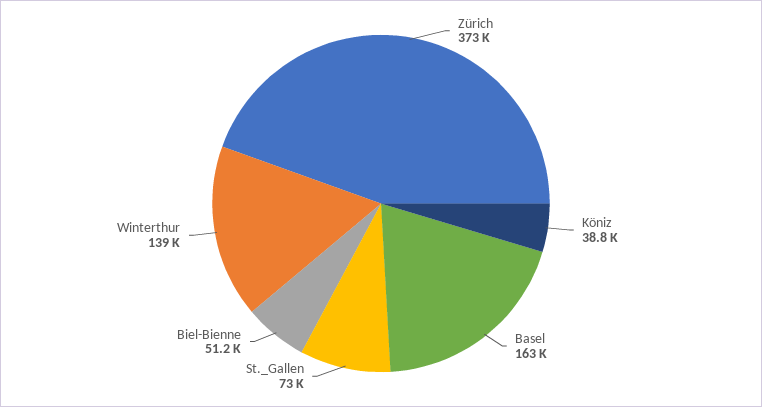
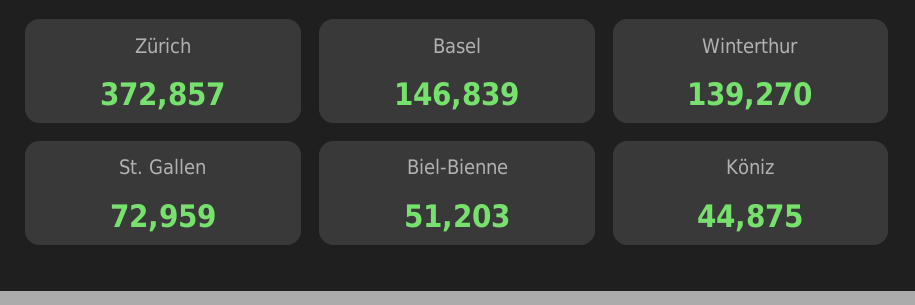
  {
    "Zürich": 372857,
-   "Köniz": 38800,
+   "Köniz": 44875,
-   "Basel": 163000,
+   "Basel": 146839,
    "St._Gallen": 72959,
    "Biel-Bienne": 51203,
    "Winterthur": 139270
  }

